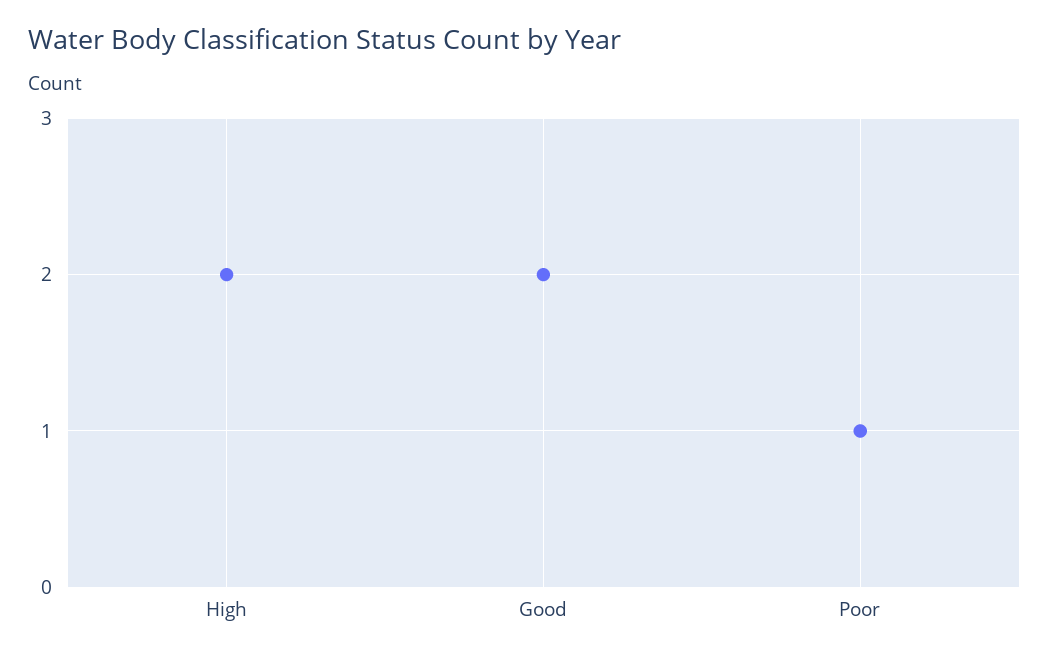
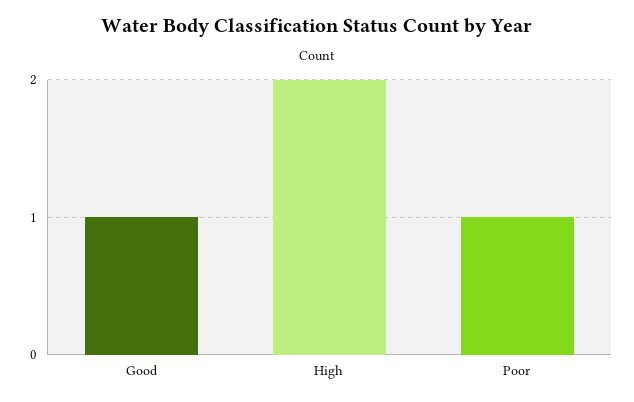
  {
    "High": 2,
-   "Good": 2,
+   "Good": 1,
    "Poor": 1
  }

